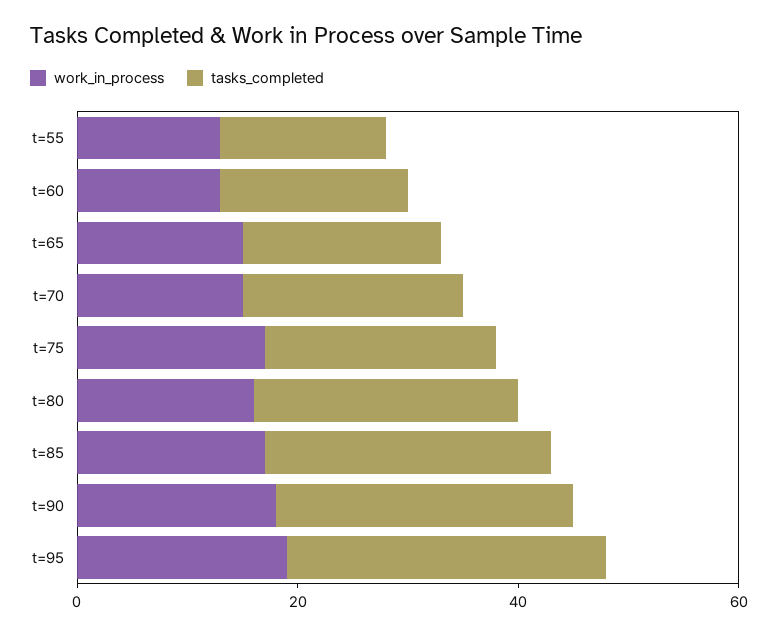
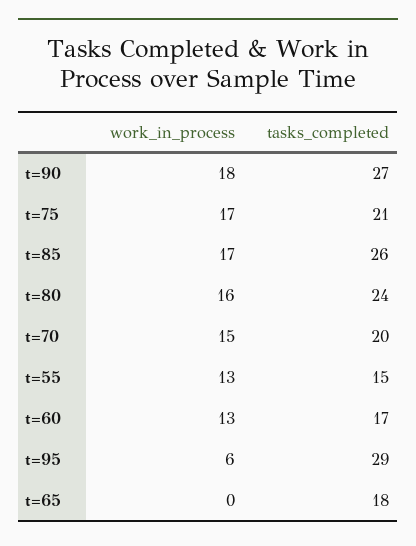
  {
    "work_in_process": {
      "t=55": 13,
      "t=60": 13,
-     "t=65": 15,
+     "t=65": 0,
      "t=70": 15,
      "t=75": 17,
      "t=80": 16,
      "t=85": 17,
      "t=90": 18,
-     "t=95": 20
+     "t=95": 6
    },
    "tasks_completed": {
      "t=55": 15,
      "t=60": 17,
      "t=65": 18,
      "t=70": 20,
      "t=75": 21,
      "t=80": 24,
      "t=85": 26,
      "t=90": 27,
      "t=95": 29
    }
  }

